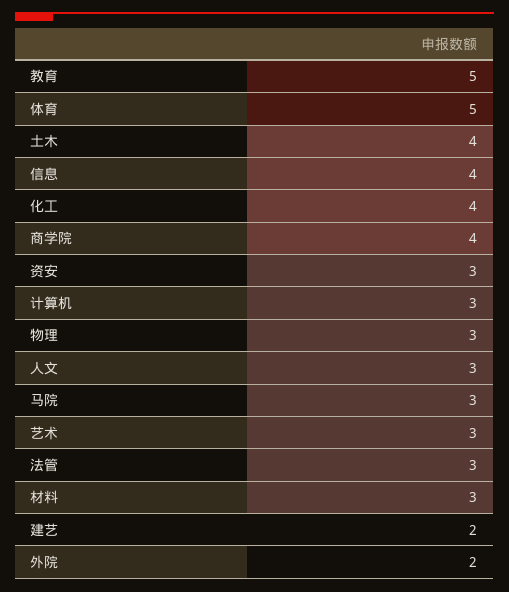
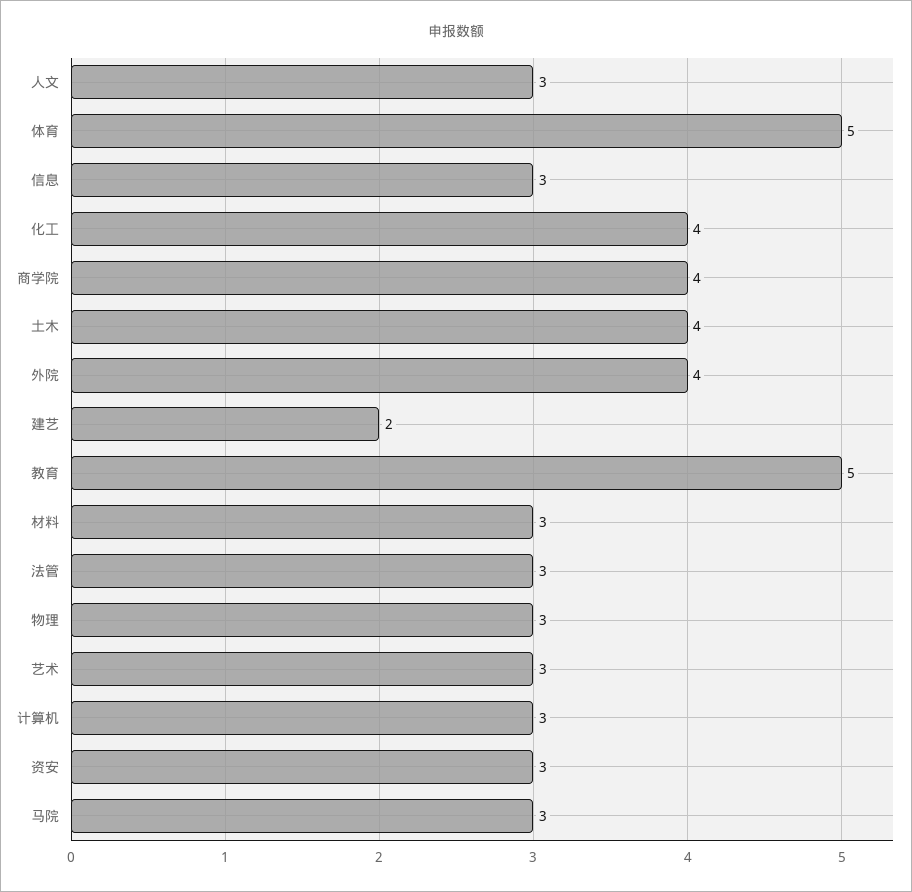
  {
    "教育": 5,
    "体育": 5,
    "土木": 4,
-   "信息": 4,
+   "信息": 3,
    "化工": 4,
    "商学院": 4,
    "资安": 3,
    "计算机": 3,
    "物理": 3,
    "人文": 3,
    "马院": 3,
    "艺术": 3,
    "法管": 3,
    "材料": 3,
    "建艺": 2,
-   "外院": 2
+   "外院": 4
  }

